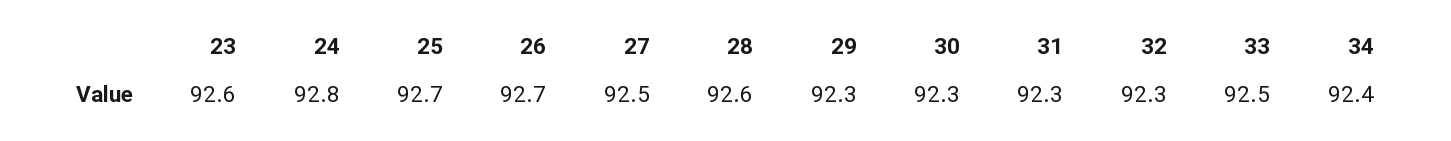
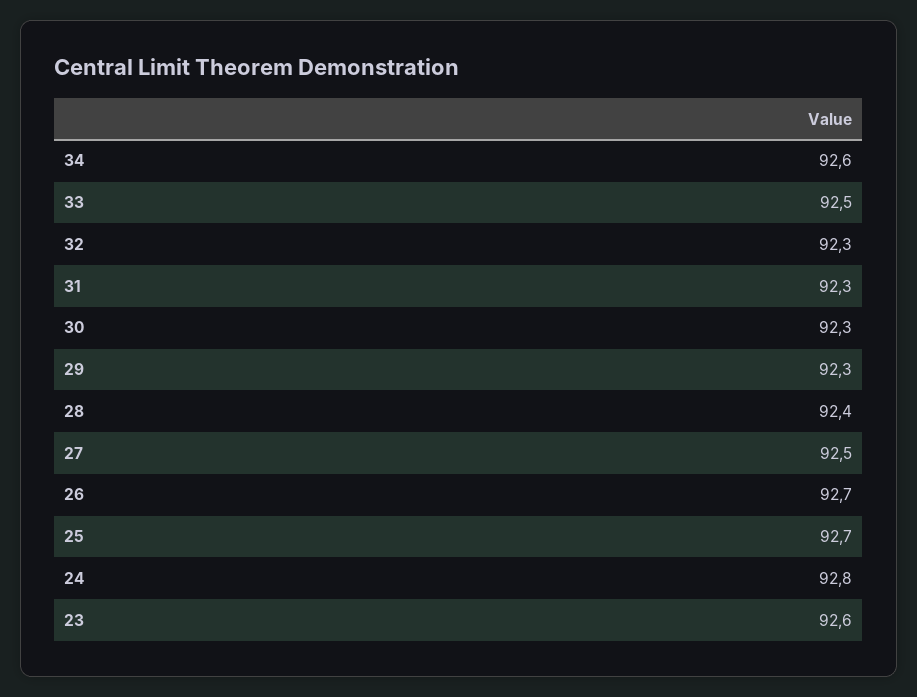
  {
    "23": 92.6,
    "24": 92.8,
    "25": 92.7,
    "26": 92.7,
    "27": 92.5,
-   "28": 92.6,
+   "28": 92.4,
    "29": 92.3,
    "30": 92.3,
    "31": 92.3,
    "32": 92.3,
    "33": 92.5,
-   "34": 92.4
+   "34": 92.6
  }

